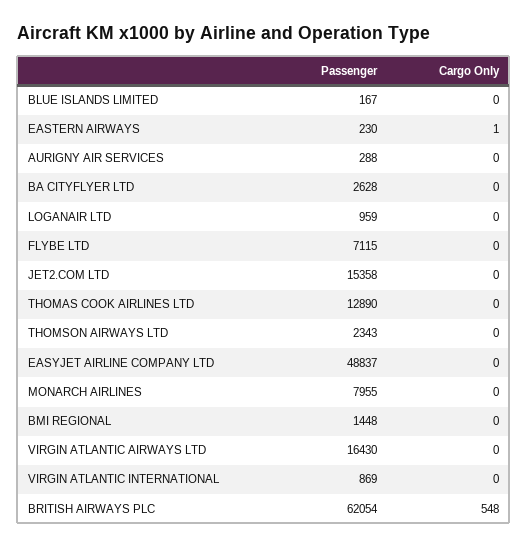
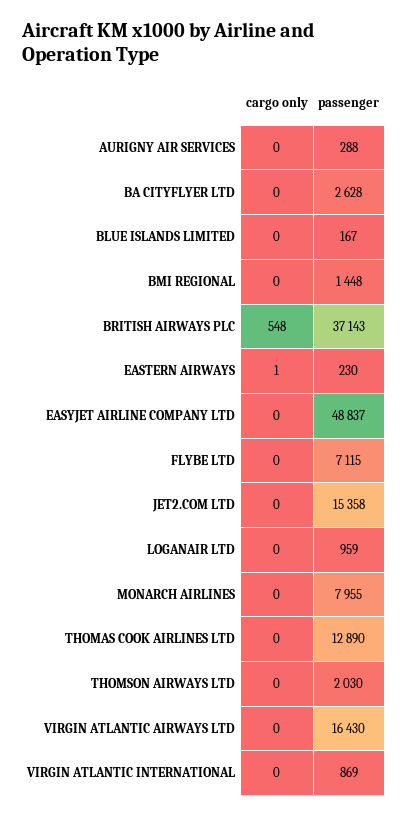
  {
    "Passenger": {
      "BLUE ISLANDS LIMITED": 167,
      "EASTERN AIRWAYS": 230,
      "AURIGNY AIR SERVICES": 288,
      "BA CITYFLYER LTD": 2628,
      "LOGANAIR LTD": 959,
      "FLYBE LTD": 7115,
      "JET2.COM LTD": 15358,
      "THOMAS COOK AIRLINES LTD": 12890,
-     "THOMSON AIRWAYS LTD": 2343,
+     "THOMSON AIRWAYS LTD": 2030,
      "EASYJET AIRLINE COMPANY LTD": 48837,
      "MONARCH AIRLINES": 7955,
      "BMI REGIONAL": 1448,
      "VIRGIN ATLANTIC AIRWAYS LTD": 16430,
      "VIRGIN ATLANTIC INTERNATIONAL": 869,
-     "BRITISH AIRWAYS PLC": 62054
+     "BRITISH AIRWAYS PLC": 37143
    },
    "Cargo Only": {
      "BLUE ISLANDS LIMITED": 0,
      "EASTERN AIRWAYS": 1,
      "AURIGNY AIR SERVICES": 0,
      "BA CITYFLYER LTD": 0,
      "LOGANAIR LTD": 0,
      "FLYBE LTD": 0,
      "JET2.COM LTD": 0,
      "THOMAS COOK AIRLINES LTD": 0,
      "THOMSON AIRWAYS LTD": 0,
      "EASYJET AIRLINE COMPANY LTD": 0,
      "MONARCH AIRLINES": 0,
      "BMI REGIONAL": 0,
      "VIRGIN ATLANTIC AIRWAYS LTD": 0,
      "VIRGIN ATLANTIC INTERNATIONAL": 0,
      "BRITISH AIRWAYS PLC": 548
    }
  }

